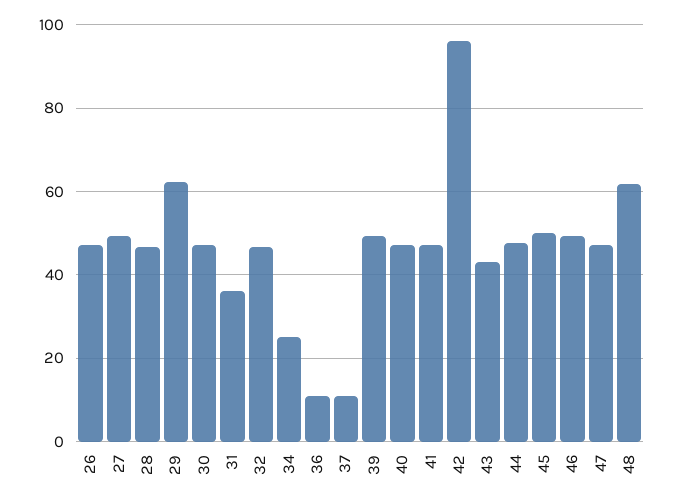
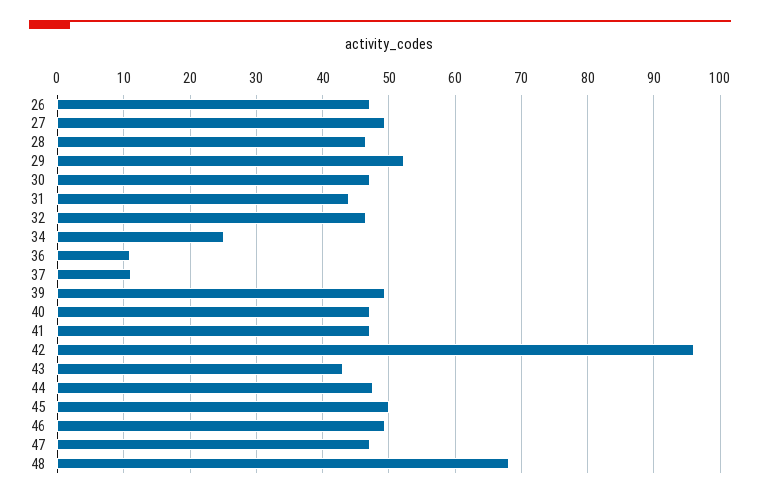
  {
    "26": 47,
    "27": 49,
    "28": 47,
-   "29": 62,
+   "29": 52,
    "30": 47,
-   "31": 36,
+   "31": 44,
    "32": 47,
    "34": 25,
    "36": 11,
    "37": 11,
    "39": 49,
    "40": 47,
    "41": 47,
    "42": 96,
    "43": 43,
    "44": 48,
    "45": 50,
    "46": 49,
    "47": 47,
-   "48": 62
+   "48": 68
  }

